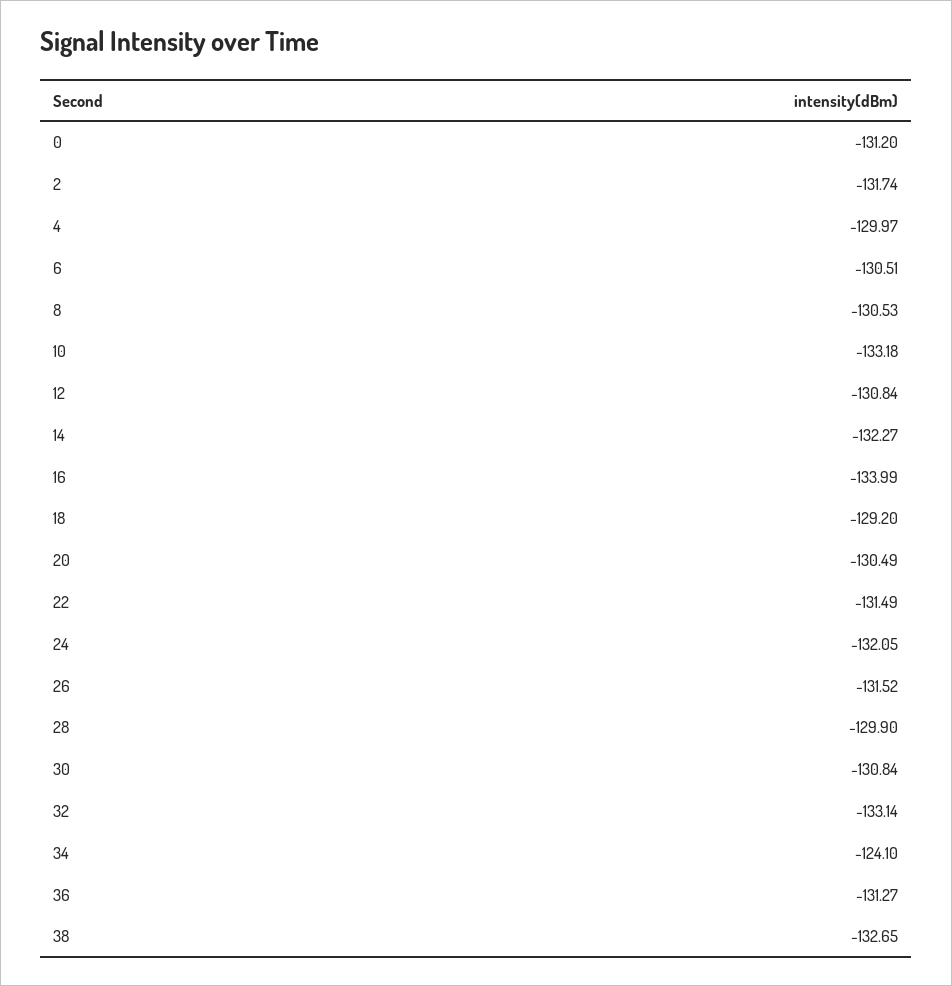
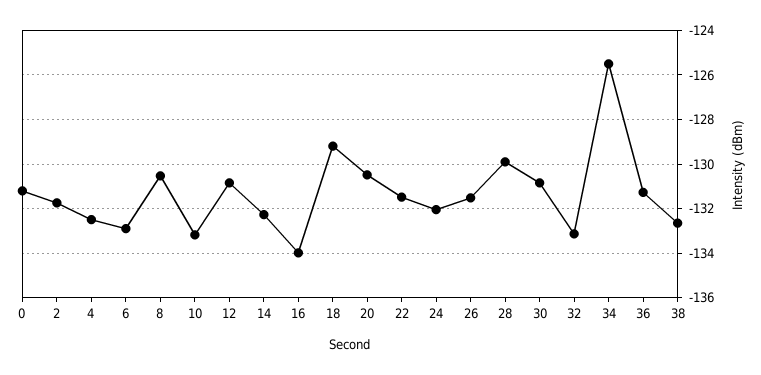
  {
    "0": -131.2,
    "2": -131.74,
-   "4": -129.97,
+   "4": -132.5,
-   "6": -130.51,
+   "6": -133,
    "8": -130.53,
    "10": -133.18,
    "12": -130.84,
    "14": -132.27,
    "16": -133.99,
    "18": -129.2,
    "20": -130.49,
    "22": -131.49,
    "24": -132.05,
    "26": -131.52,
    "28": -129.9,
    "30": -130.84,
    "32": -133.14,
-   "34": -124.1,
+   "34": -125.5,
    "36": -131.27,
    "38": -132.65
  }

